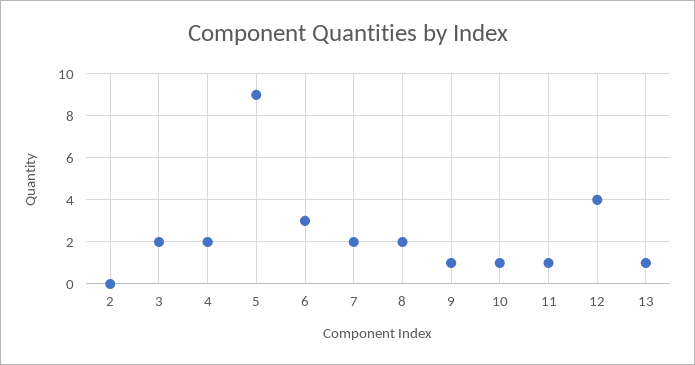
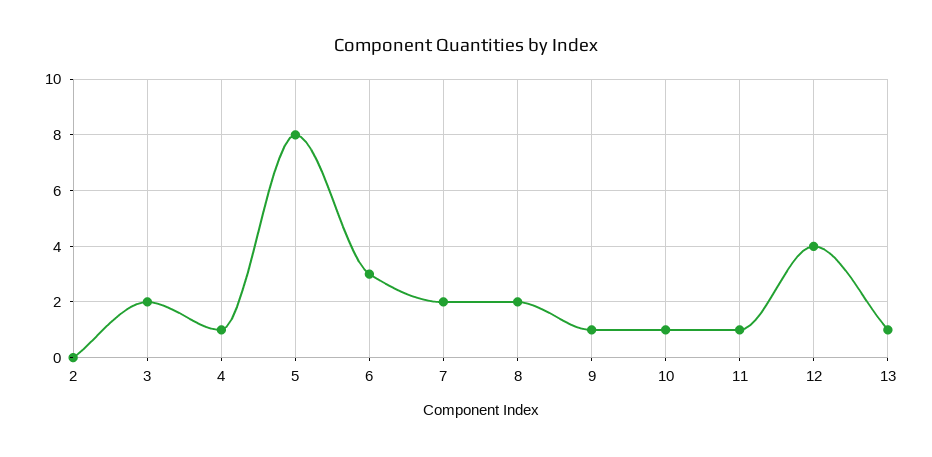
  {
    "2": 0,
    "3": 2,
-   "4": 2,
+   "4": 1,
-   "5": 9,
+   "5": 8,
    "6": 3,
    "7": 2,
    "8": 2,
    "9": 1,
    "10": 1,
    "11": 1,
    "12": 4,
    "13": 1
  }

